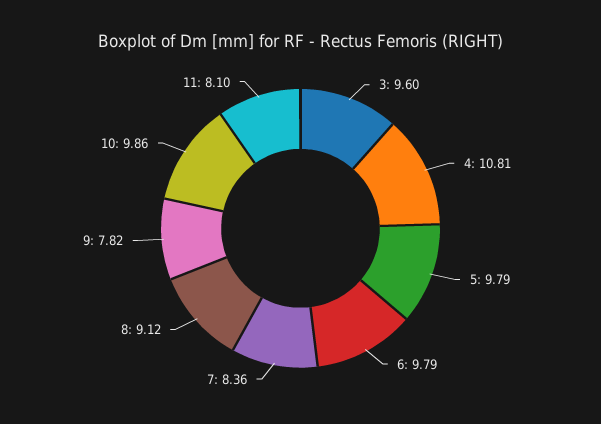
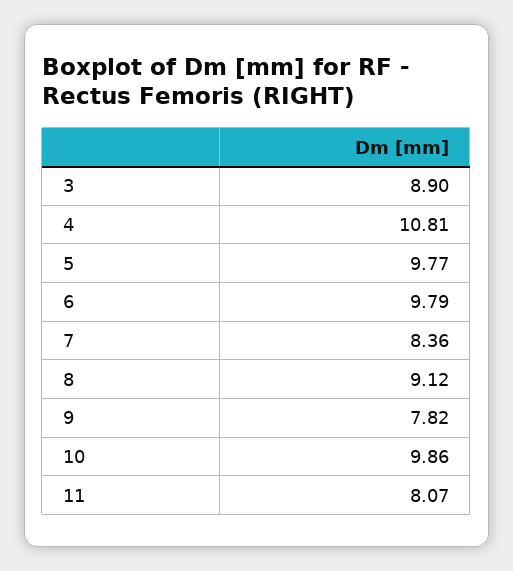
  {
-   "3": 9.6,
+   "3": 8.9,
    "4": 10.81,
-   "5": 9.79,
+   "5": 9.77,
    "6": 9.79,
    "7": 8.36,
    "8": 9.12,
    "9": 7.82,
    "10": 9.86,
-   "11": 8.1
+   "11": 8.07
  }

